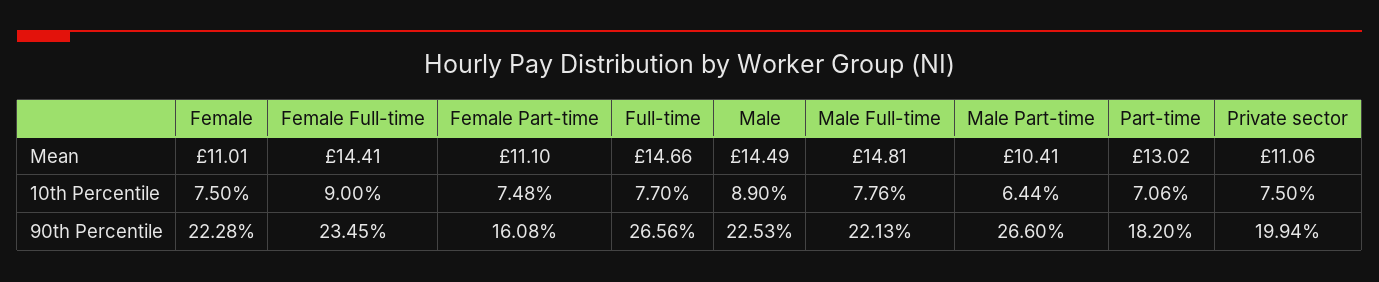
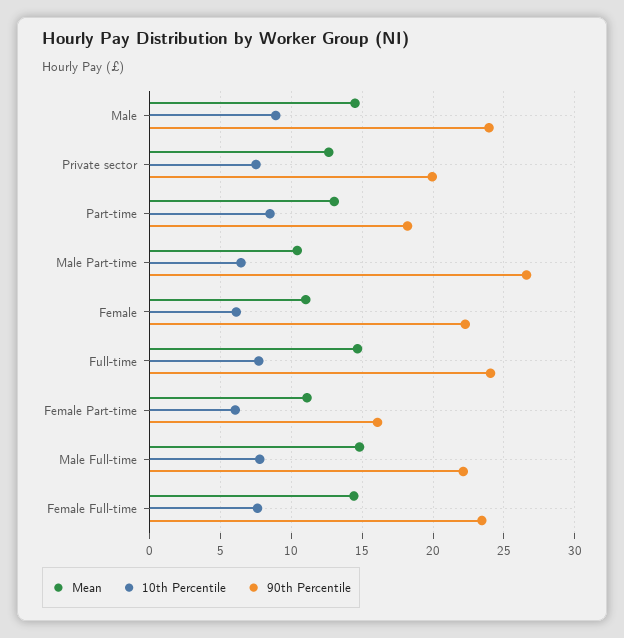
  {
    "Mean": {
      "Female": 11.01,
      "Female Full-time": 14.41,
      "Female Part-time": 11.1,
      "Full-time": 14.66,
      "Male": 14.49,
      "Male Full-time": 14.81,
      "Male Part-time": 10.41,
      "Part-time": 13.02,
-     "Private sector": 11.06
+     "Private sector": 12.5
    },
    "10th Percentile": {
-     "Female": 7.5,
+     "Female": 6,
-     "Female Full-time": 9,
+     "Female Full-time": 7.5,
-     "Female Part-time": 7.48,
+     "Female Part-time": 6,
      "Full-time": 7.7,
      "Male": 8.9,
      "Male Full-time": 7.76,
      "Male Part-time": 6.44,
-     "Part-time": 7.06,
+     "Part-time": 8.5,
      "Private sector": 7.5
    },
    "90th Percentile": {
      "Female": 22.28,
      "Female Full-time": 23.45,
      "Female Part-time": 16.08,
-     "Full-time": 26.56,
+     "Full-time": 24,
-     "Male": 22.53,
+     "Male": 24,
      "Male Full-time": 22.13,
      "Male Part-time": 26.6,
      "Part-time": 18.2,
      "Private sector": 19.94
    }
  }

